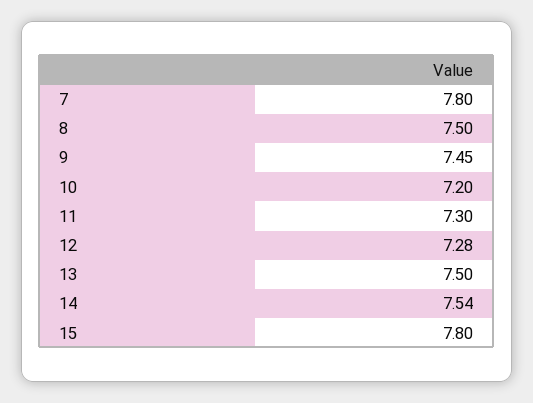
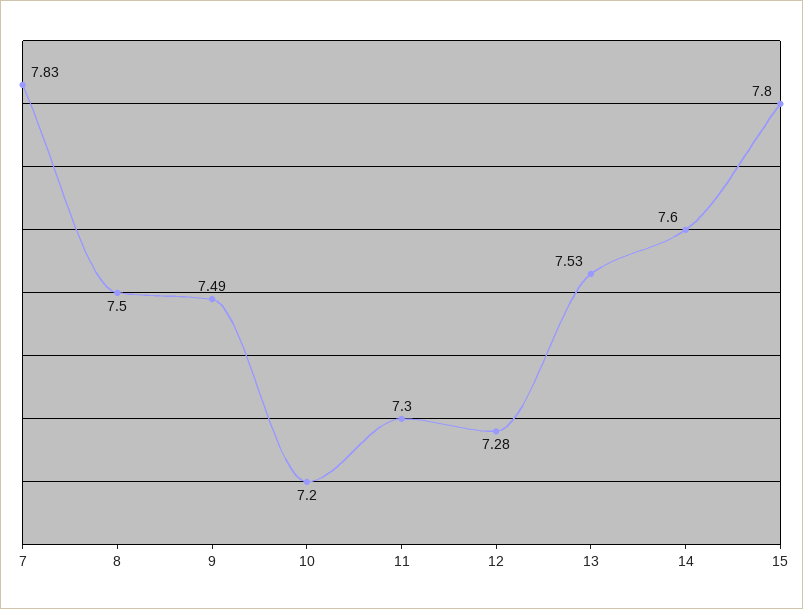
  {
-   "7": 7.8,
+   "7": 7.83,
    "8": 7.5,
-   "9": 7.45,
+   "9": 7.49,
    "10": 7.2,
    "11": 7.3,
    "12": 7.28,
-   "13": 7.5,
+   "13": 7.53,
-   "14": 7.54,
+   "14": 7.6,
    "15": 7.8
  }

